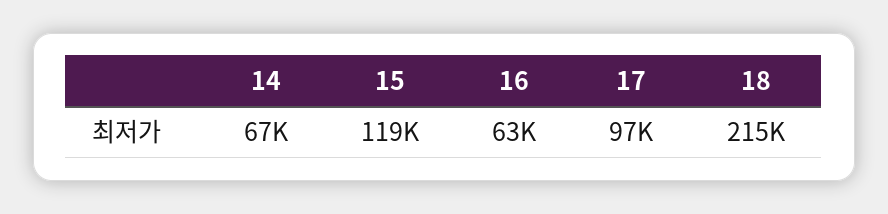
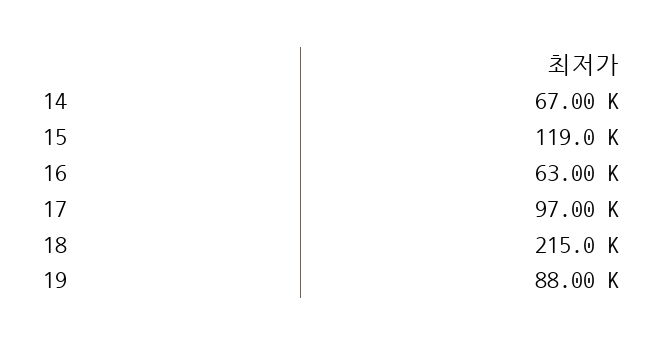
  {
    "14": 67000,
    "15": 119000,
    "16": 63000,
    "17": 97000,
-   "18": 215000
+   "18": 215000,
+   "19": 88000
  }

